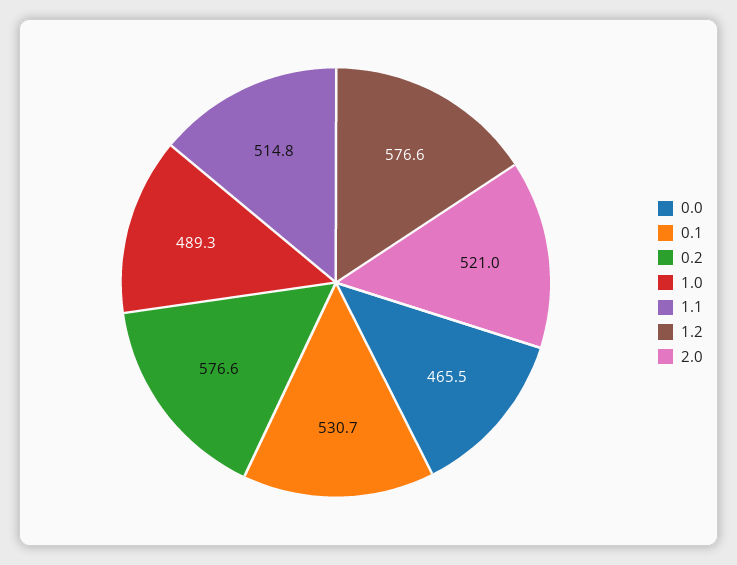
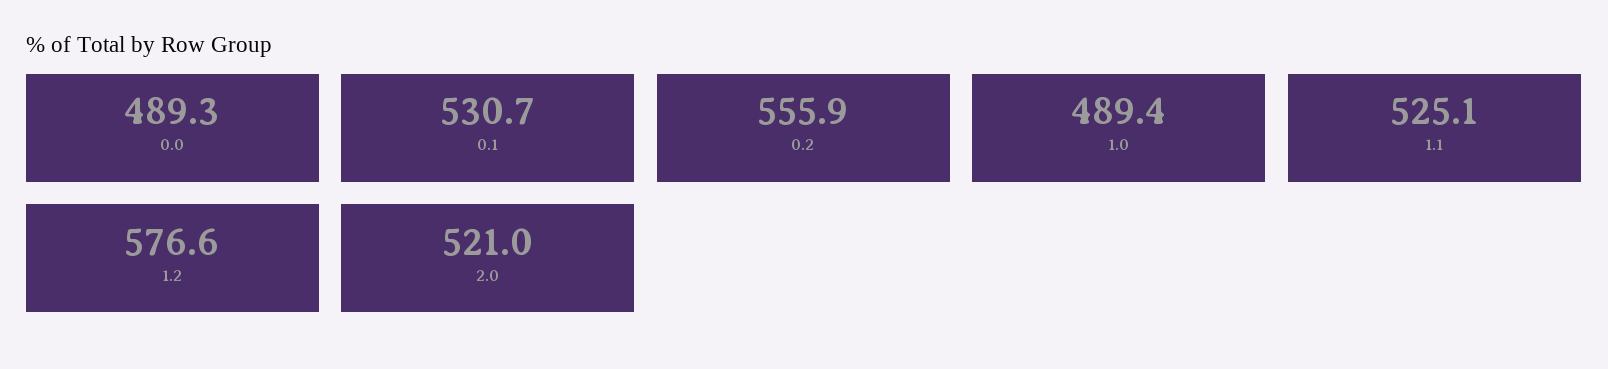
  {
-   "0.0": 465.5,
+   "0.0": 489.3,
    "0.1": 530.7,
-   "0.2": 576.6,
+   "0.2": 555.9,
-   "1.0": 489.3,
+   "1.0": 489.4,
-   "1.1": 514.8,
+   "1.1": 525.1,
    "1.2": 576.6,
    "2.0": 521
  }

